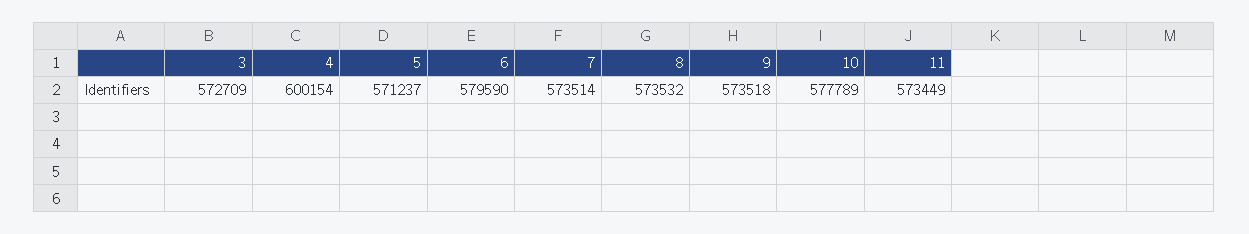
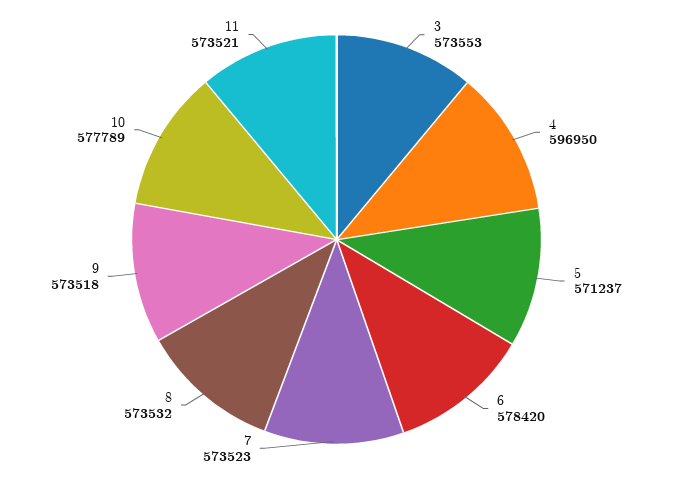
  {
-   "3": 572709,
+   "3": 573553,
-   "4": 600154,
+   "4": 596950,
    "5": 571237,
-   "6": 579590,
+   "6": 578420,
-   "7": 573514,
+   "7": 573523,
    "8": 573532,
    "9": 573518,
    "10": 577789,
-   "11": 573449
+   "11": 573521
  }

